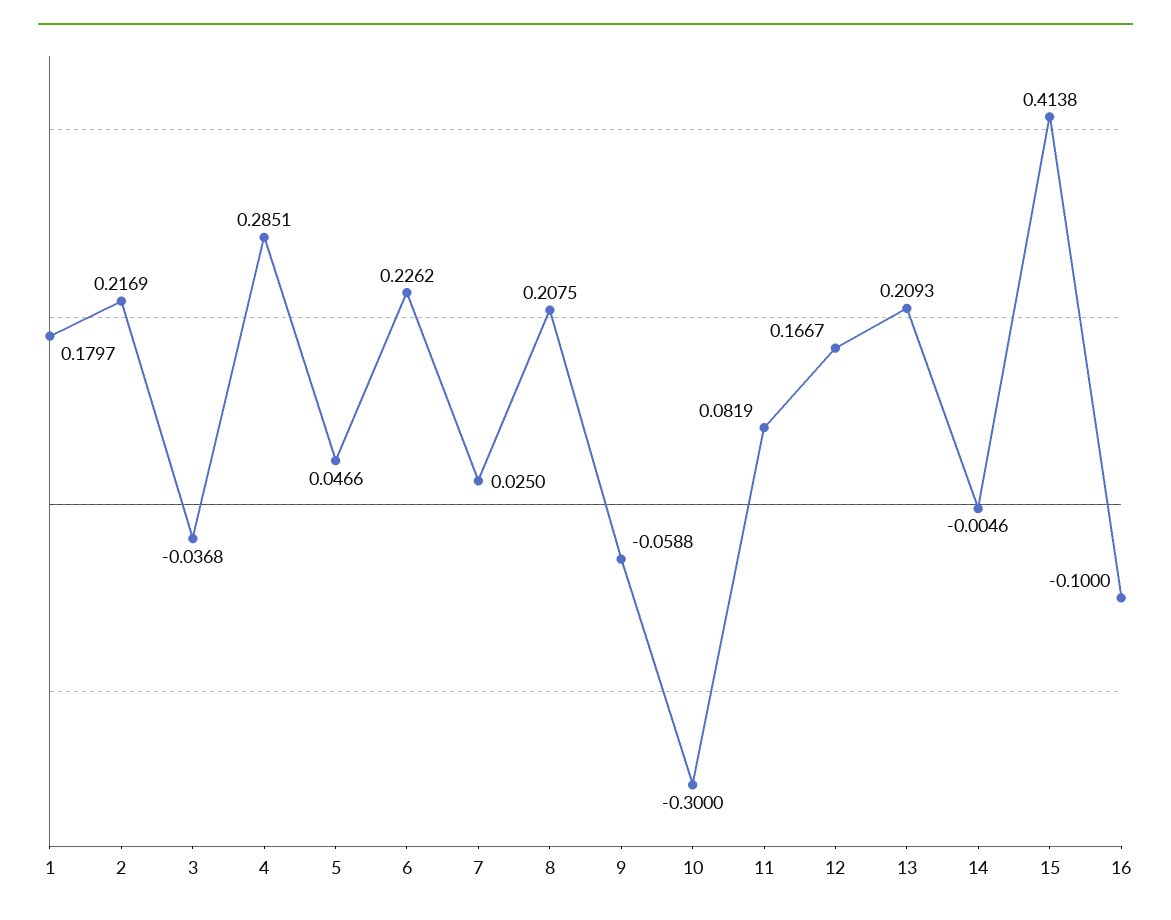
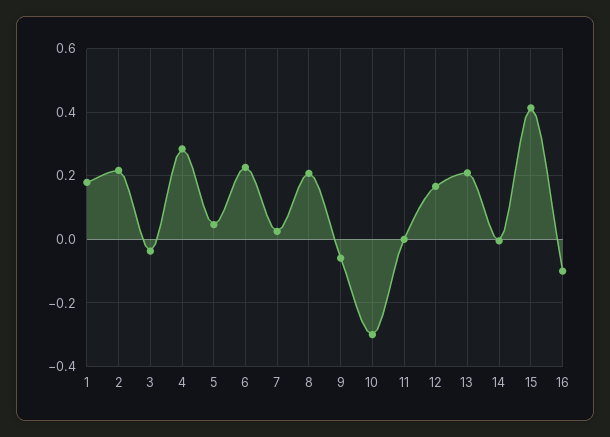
  {
    "1": 0.1797,
    "2": 0.2169,
    "3": -0.0368,
    "4": 0.2851,
    "5": 0.0466,
    "6": 0.2262,
    "7": 0.025,
    "8": 0.2075,
    "9": -0.0588,
    "10": -0.3,
-   "11": 0.0819,
+   "11": 0,
    "12": 0.1667,
    "13": 0.2093,
    "14": -0.0046,
    "15": 0.4138,
    "16": -0.1
  }

